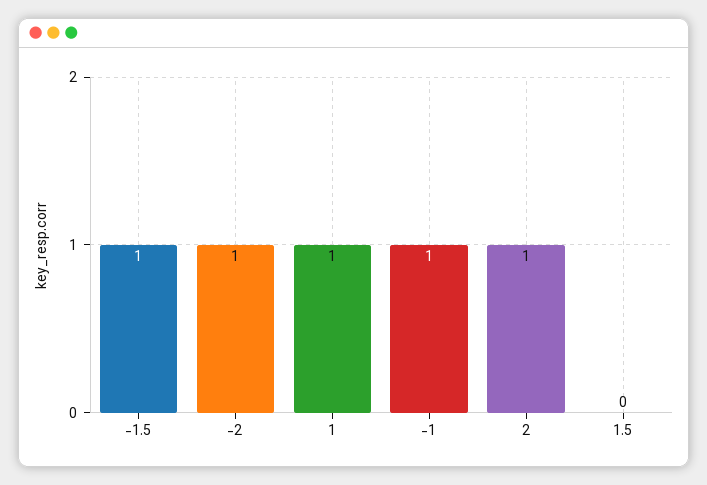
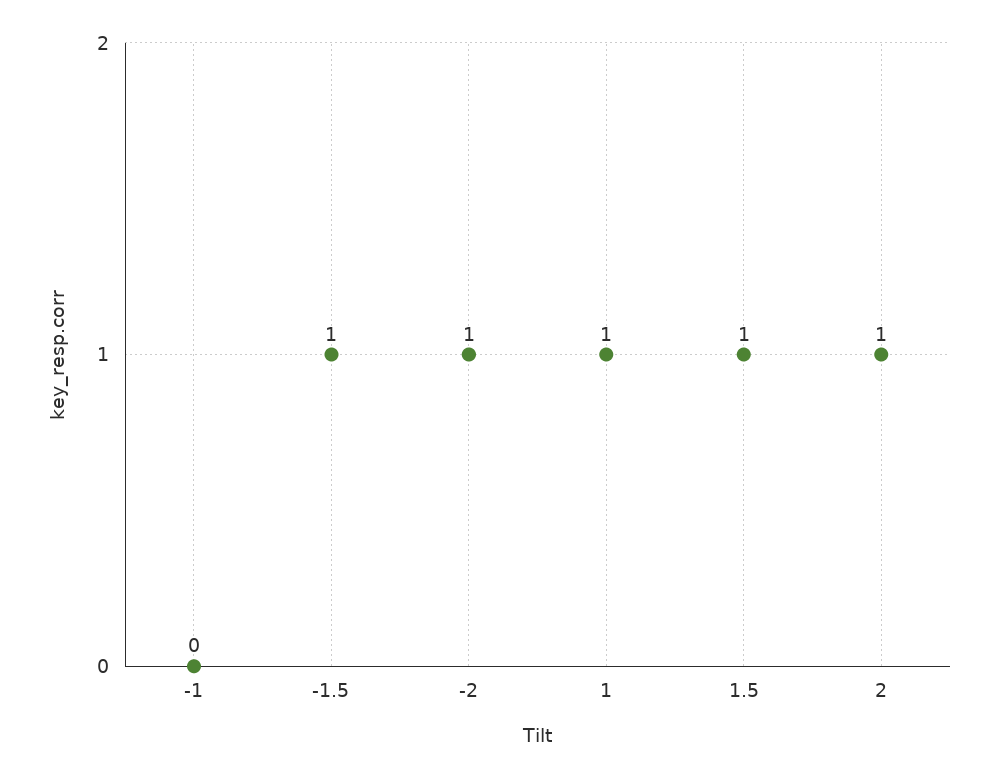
  {
    "-1.5": 1,
    "-2": 1,
    "1": 1,
-   "-1": 1,
+   "-1": 0,
    "2": 1,
-   "1.5": 0
+   "1.5": 1
  }

